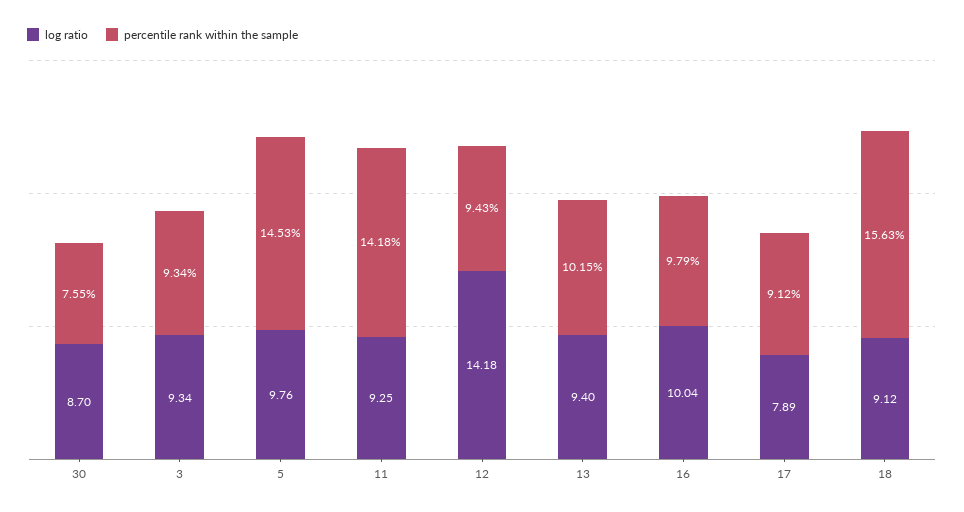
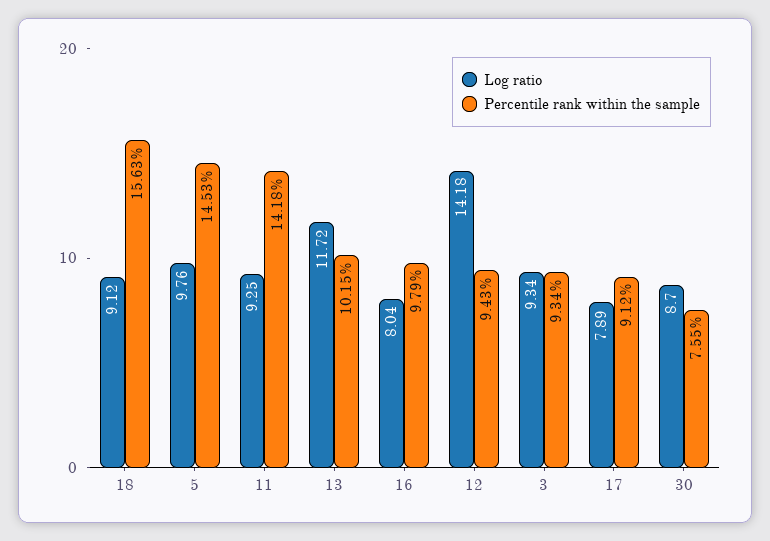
  {
    "log ratio": {
      "30": 8.7,
      "3": 9.34,
      "5": 9.76,
      "11": 9.25,
      "12": 14.18,
-     "13": 9.4,
+     "13": 11.72,
-     "16": 10.04,
+     "16": 8.04,
      "17": 7.89,
      "18": 9.12
    },
    "percentile rank within the sample": {
      "30": 7.55,
      "3": 9.34,
      "5": 14.53,
      "11": 14.18,
      "12": 9.43,
      "13": 10.15,
      "16": 9.79,
      "17": 9.12,
      "18": 15.63
    }
  }

